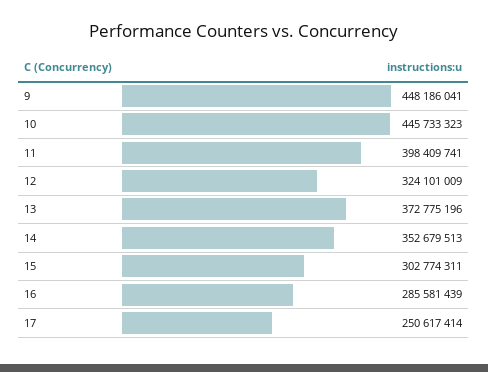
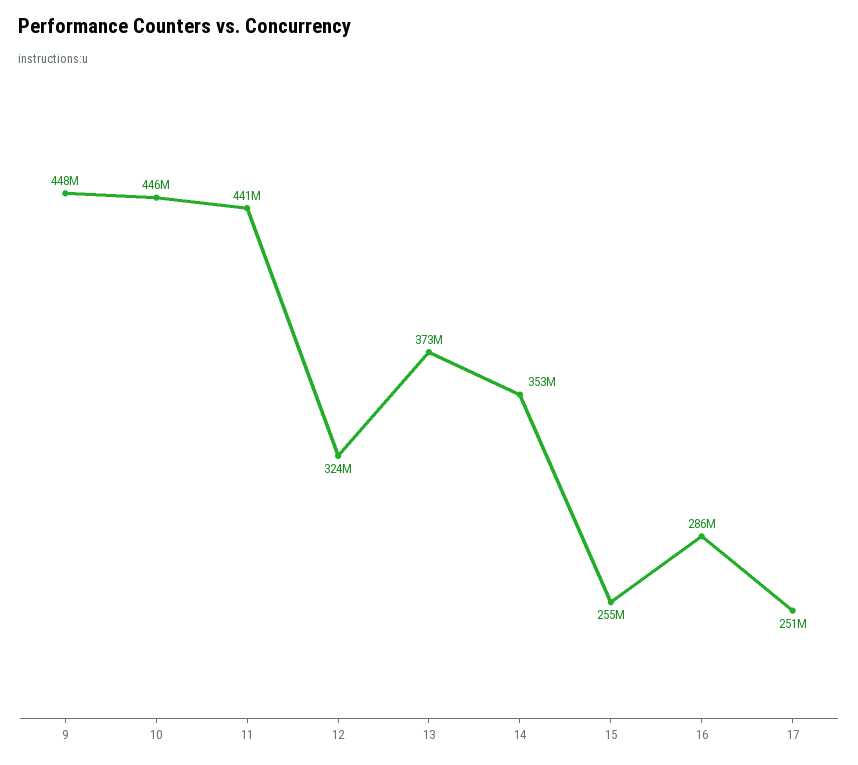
  {
    "9": 448186041,
    "10": 445733323,
-   "11": 398409741,
+   "11": 441000000,
    "12": 324101009,
    "13": 372775196,
    "14": 352679513,
-   "15": 302774311,
+   "15": 255000000,
    "16": 285581439,
    "17": 250617414
  }

